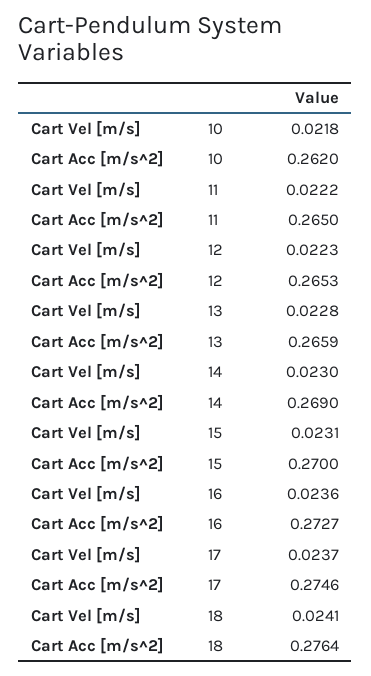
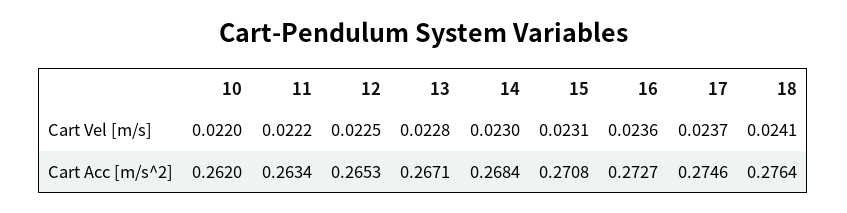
  {
    "Cart Vel [m/s]": {
-     "10": 0.0218,
+     "10": 0.022,
      "11": 0.0222,
-     "12": 0.0223,
+     "12": 0.0225,
      "13": 0.0228,
      "14": 0.023,
      "15": 0.0231,
      "16": 0.0236,
      "17": 0.0237,
      "18": 0.0241
    },
    "Cart Acc [m/s^2]": {
      "10": 0.262,
-     "11": 0.265,
+     "11": 0.2634,
      "12": 0.2653,
-     "13": 0.2659,
+     "13": 0.2671,
-     "14": 0.269,
+     "14": 0.2684,
-     "15": 0.27,
+     "15": 0.2708,
      "16": 0.2727,
      "17": 0.2746,
      "18": 0.2764
    }
  }

